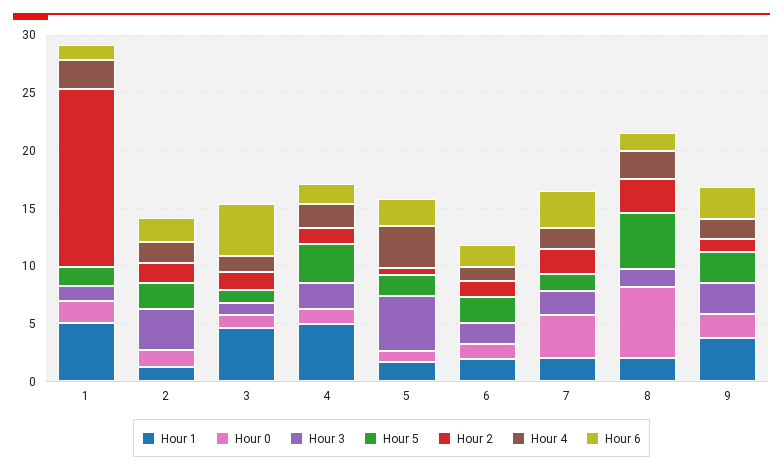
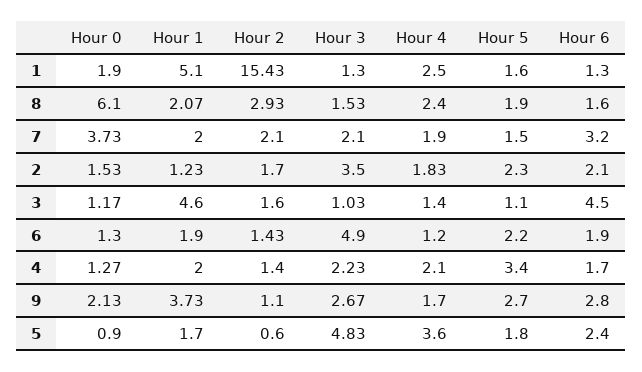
  {
    "Hour 1": {
      "1": 5.1,
      "2": 1.23,
      "3": 4.6,
-     "4": 5,
+     "4": 2,
      "5": 1.7,
      "6": 1.9,
      "7": 2,
      "8": 2.07,
      "9": 3.73
    },
    "Hour 0": {
      "1": 1.9,
      "2": 1.53,
      "3": 1.17,
      "4": 1.27,
      "5": 0.9,
      "6": 1.3,
      "7": 3.73,
      "8": 6.1,
      "9": 2.13
    },
    "Hour 3": {
      "1": 1.3,
      "2": 3.5,
      "3": 1.03,
      "4": 2.23,
      "5": 4.83,
-     "6": 2,
+     "6": 4.9,
      "7": 2.1,
      "8": 1.53,
      "9": 2.67
    },
    "Hour 5": {
      "1": 1.6,
      "2": 2.3,
      "3": 1.1,
      "4": 3.4,
      "5": 1.8,
      "6": 2.2,
      "7": 1.5,
-     "8": 5,
+     "8": 1.9,
      "9": 2.7
    },
    "Hour 2": {
      "1": 15.43,
      "2": 1.7,
      "3": 1.6,
      "4": 1.4,
      "5": 0.6,
      "6": 1.43,
      "7": 2.1,
      "8": 2.93,
      "9": 1.1
    },
    "Hour 4": {
      "1": 2.5,
      "2": 1.83,
      "3": 1.4,
      "4": 2.1,
      "5": 3.6,
      "6": 1.2,
      "7": 1.9,
      "8": 2.4,
      "9": 1.7
    },
    "Hour 6": {
      "1": 1.3,
      "2": 2.1,
      "3": 4.5,
      "4": 1.7,
      "5": 2.4,
      "6": 1.9,
      "7": 3.2,
      "8": 1.6,
      "9": 2.8
    }
  }

